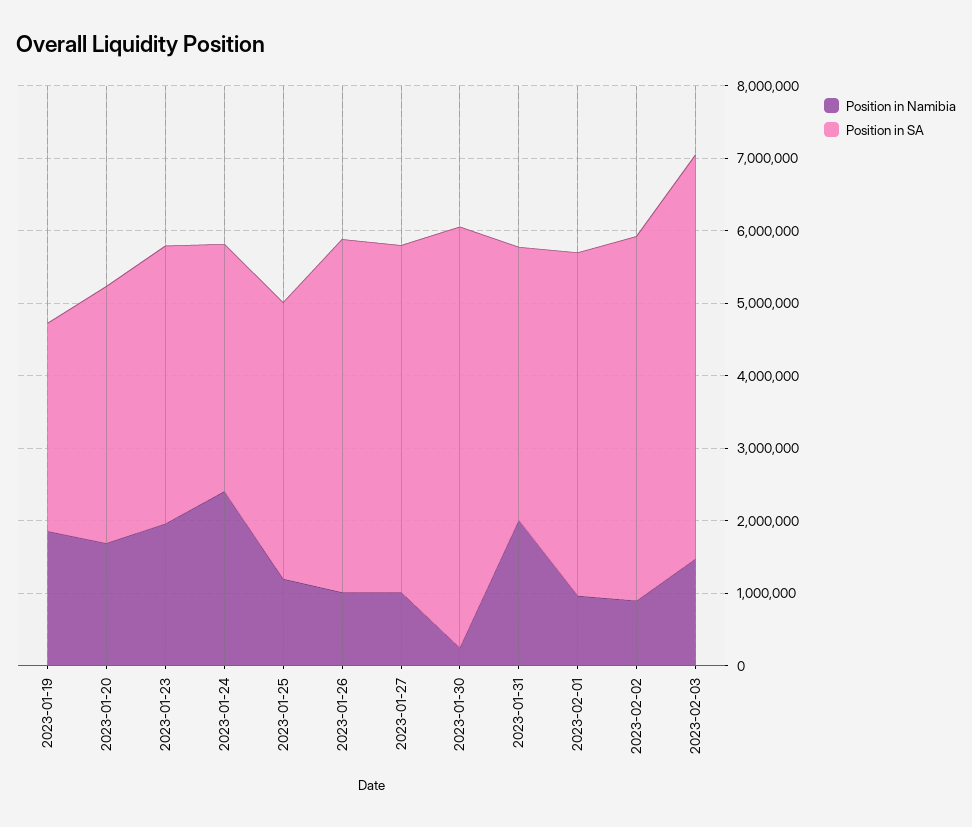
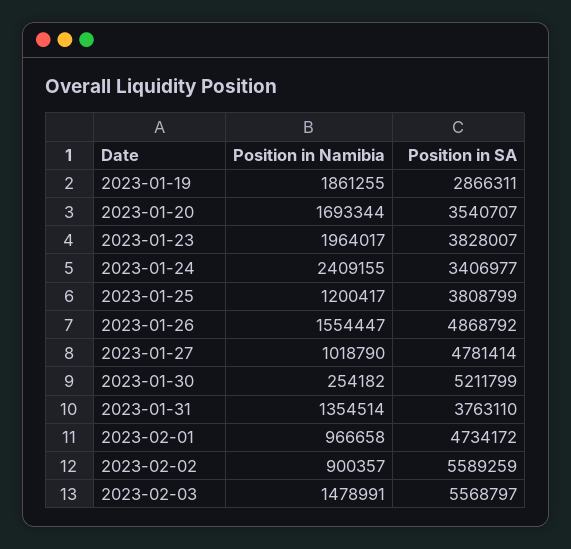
  {
    "Position in Namibia": {
      "2023-01-19": 1861255,
      "2023-01-20": 1693344,
      "2023-01-23": 1964017,
      "2023-01-24": 2409155,
      "2023-01-25": 1200417,
-     "2023-01-26": 1000000,
+     "2023-01-26": 1554447,
      "2023-01-27": 1018790,
      "2023-01-30": 254182,
-     "2023-01-31": 2000000,
+     "2023-01-31": 1354514,
      "2023-02-01": 966658,
      "2023-02-02": 900357,
      "2023-02-03": 1478991
    },
    "Position in SA": {
      "2023-01-19": 2866311,
      "2023-01-20": 3540707,
      "2023-01-23": 3828007,
      "2023-01-24": 3406977,
      "2023-01-25": 3808799,
      "2023-01-26": 4868792,
      "2023-01-27": 4781414,
-     "2023-01-30": 5800000,
+     "2023-01-30": 5211799,
      "2023-01-31": 3763110,
      "2023-02-01": 4734172,
-     "2023-02-02": 5000000,
+     "2023-02-02": 5589259,
      "2023-02-03": 5568797
    }
  }

